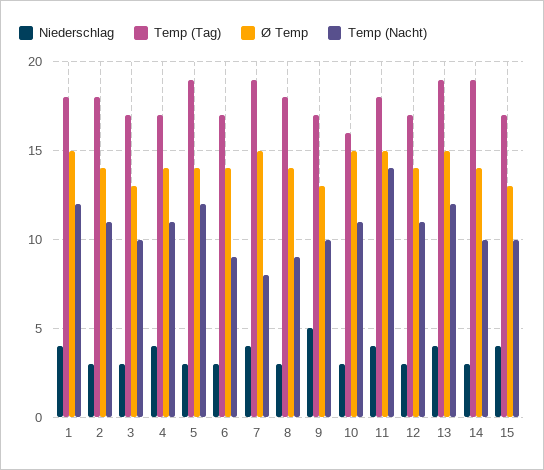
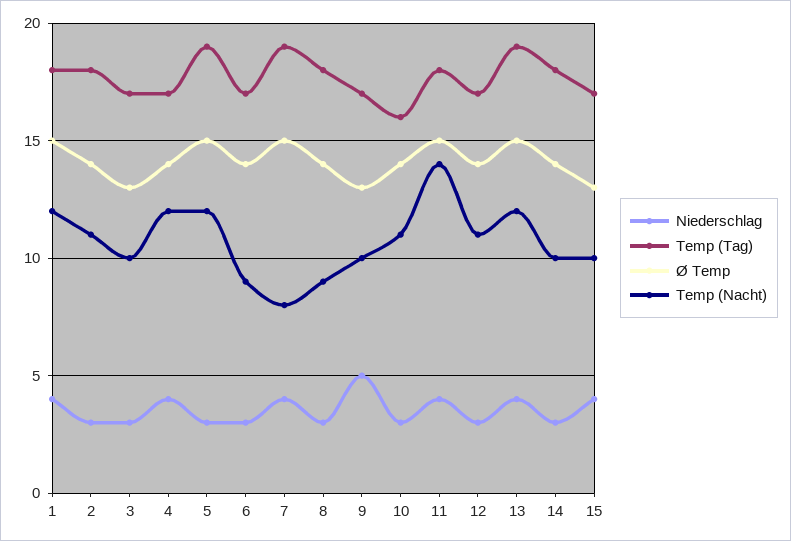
  {
    "Niederschlag": {
      "1": 4,
      "2": 3,
      "3": 3,
      "4": 4,
      "5": 3,
      "6": 3,
      "7": 4,
      "8": 3,
      "9": 5,
      "10": 3,
      "11": 4,
      "12": 3,
      "13": 4,
      "14": 3,
      "15": 4
    },
    "Temp (Tag)": {
      "1": 18,
      "2": 18,
      "3": 17,
      "4": 17,
      "5": 19,
      "6": 17,
      "7": 19,
      "8": 18,
      "9": 17,
      "10": 16,
      "11": 18,
      "12": 17,
      "13": 19,
-     "14": 19,
+     "14": 18,
      "15": 17
    },
    "Ø Temp": {
      "1": 15,
      "2": 14,
      "3": 13,
      "4": 14,
-     "5": 14,
+     "5": 15,
      "6": 14,
      "7": 15,
      "8": 14,
      "9": 13,
-     "10": 15,
+     "10": 14,
      "11": 15,
      "12": 14,
      "13": 15,
      "14": 14,
      "15": 13
    },
    "Temp (Nacht)": {
      "1": 12,
      "2": 11,
      "3": 10,
-     "4": 11,
+     "4": 12,
      "5": 12,
      "6": 9,
      "7": 8,
      "8": 9,
      "9": 10,
      "10": 11,
      "11": 14,
      "12": 11,
      "13": 12,
      "14": 10,
      "15": 10
    }
  }

